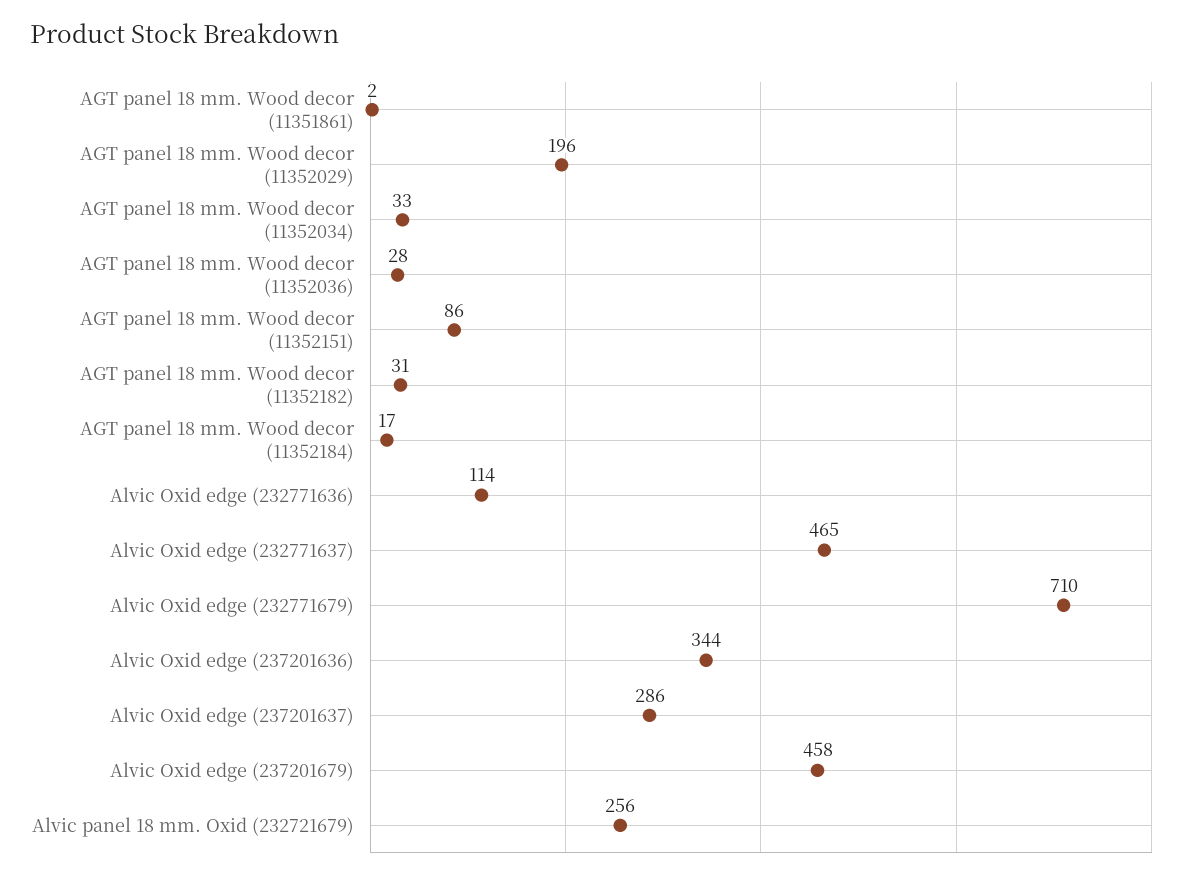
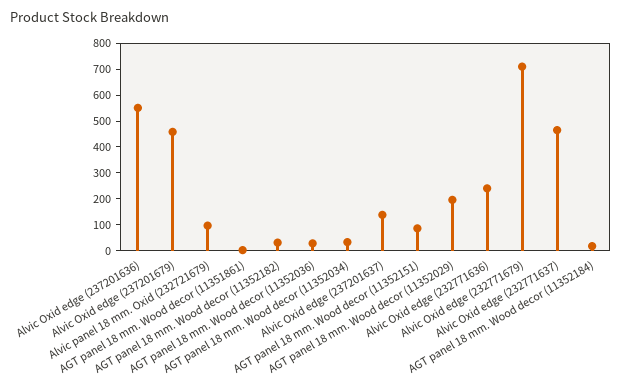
  {
    "AGT panel 18 mm. Wood decor (11351861)": 2,
    "AGT panel 18 mm. Wood decor (11352029)": 196,
    "AGT panel 18 mm. Wood decor (11352034)": 33,
    "AGT panel 18 mm. Wood decor (11352036)": 28,
    "AGT panel 18 mm. Wood decor (11352151)": 86,
    "AGT panel 18 mm. Wood decor (11352182)": 31,
    "AGT panel 18 mm. Wood decor (11352184)": 17,
-   "Alvic Oxid edge (232771636)": 114,
+   "Alvic Oxid edge (232771636)": 250,
    "Alvic Oxid edge (232771637)": 465,
    "Alvic Oxid edge (232771679)": 710,
-   "Alvic Oxid edge (237201636)": 344,
+   "Alvic Oxid edge (237201636)": 550,
-   "Alvic Oxid edge (237201637)": 286,
+   "Alvic Oxid edge (237201637)": 150,
    "Alvic Oxid edge (237201679)": 458,
-   "Alvic panel 18 mm. Oxid (232721679)": 256
+   "Alvic panel 18 mm. Oxid (232721679)": 100
  }

